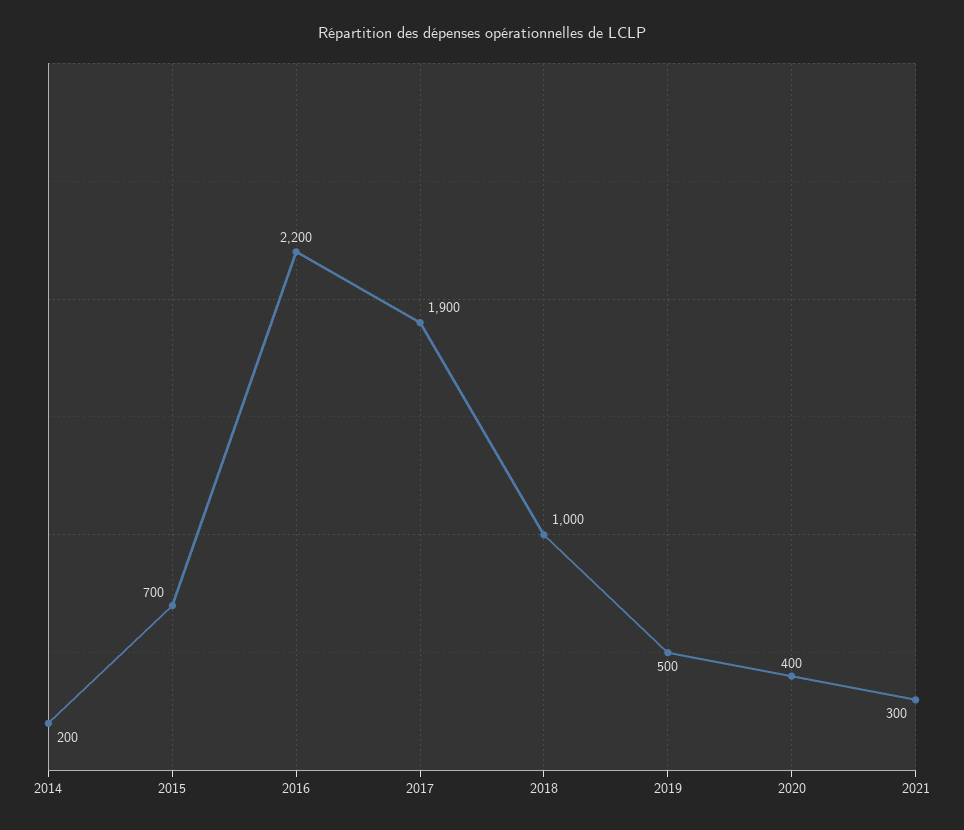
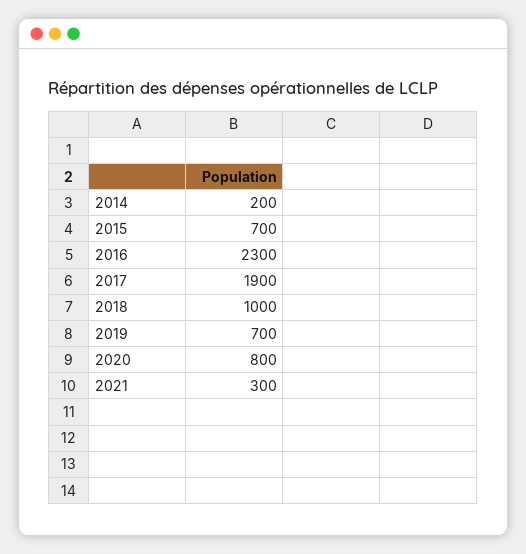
  {
    "2014": 200,
    "2015": 700,
-   "2016": 2200,
+   "2016": 2300,
    "2017": 1900,
    "2018": 1000,
-   "2019": 500,
+   "2019": 700,
-   "2020": 400,
+   "2020": 800,
    "2021": 300
  }

